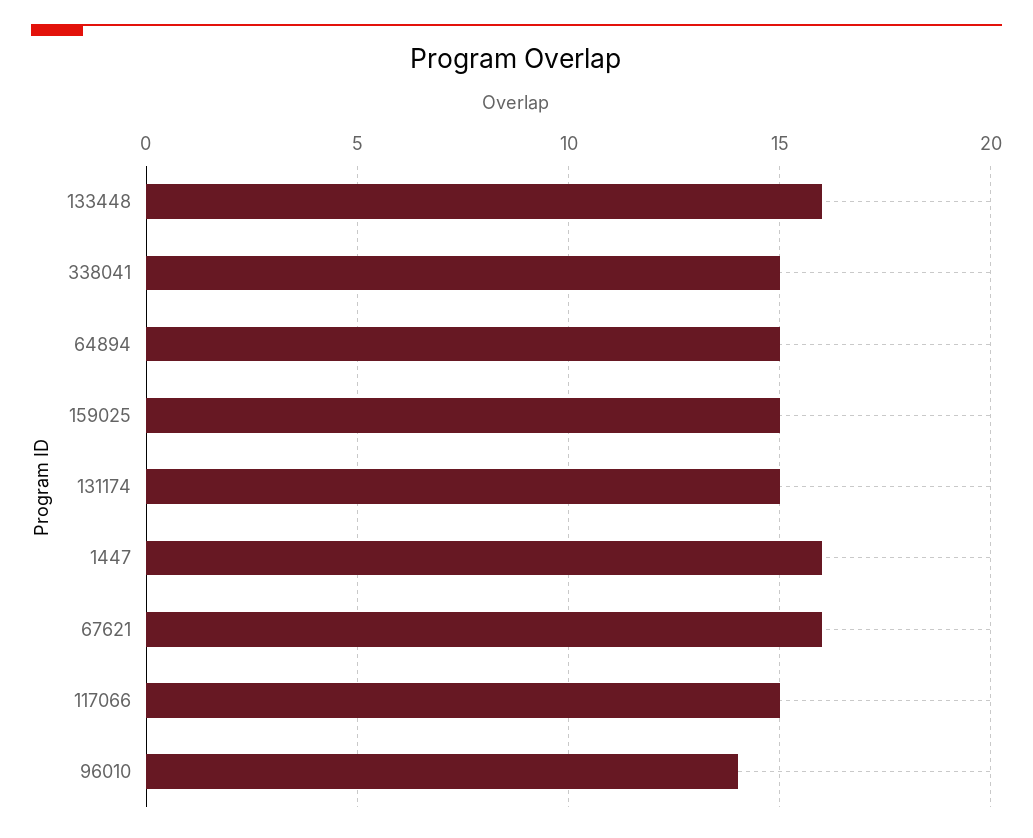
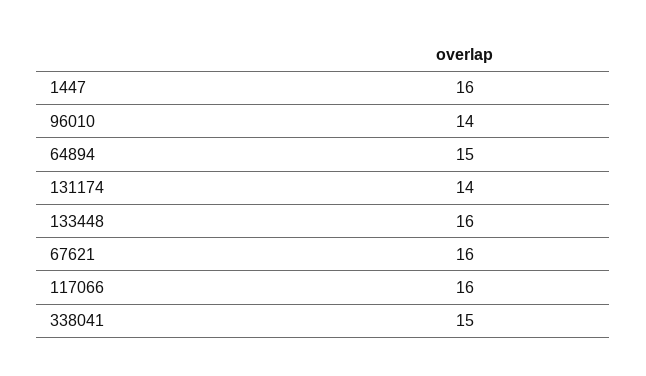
  {
    "133448": 16,
    "338041": 15,
    "64894": 15,
-   "159025": 15,
-   "131174": 15,
+   "131174": 14,
    "1447": 16,
    "67621": 16,
-   "117066": 15,
+   "117066": 16,
    "96010": 14
  }

